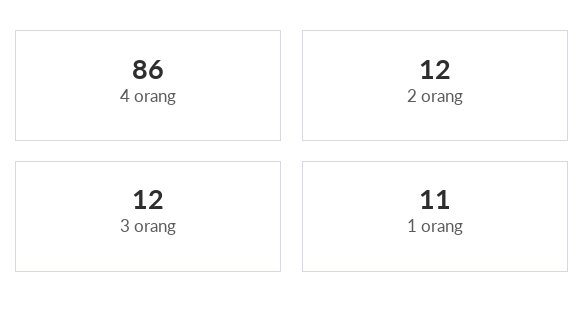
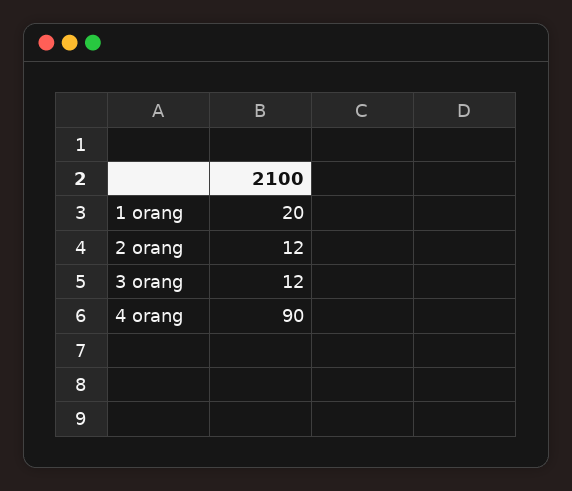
  {
-   "4 orang": 86,
+   "4 orang": 90,
    "2 orang": 12,
    "3 orang": 12,
-   "1 orang": 11
+   "1 orang": 20
  }

